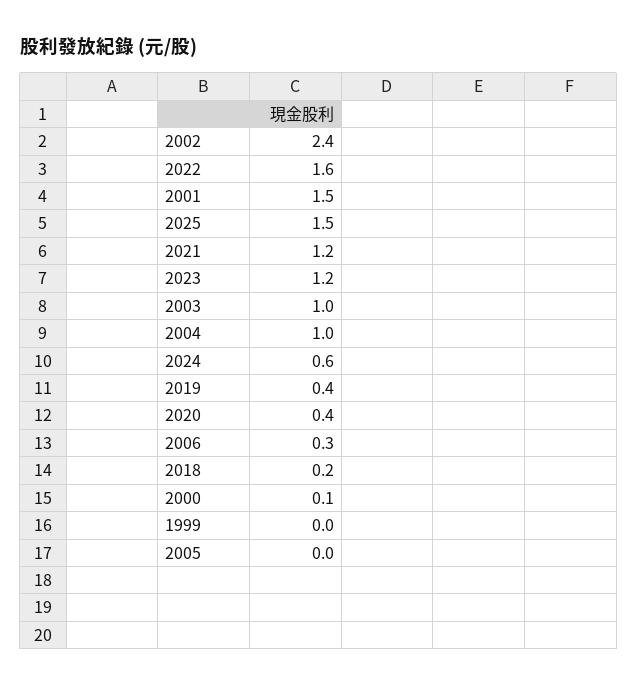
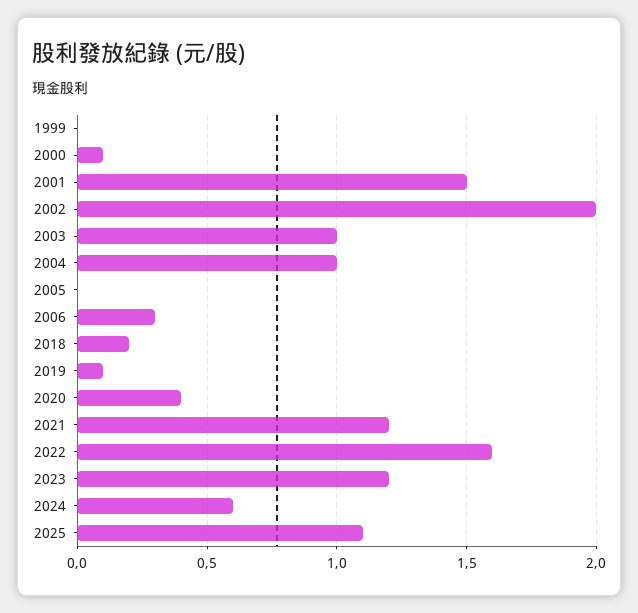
  {
-   "2002": 2.4,
+   "2002": 2,
    "2022": 1.6,
    "2001": 1.5,
-   "2025": 1.5,
+   "2025": 1.1,
    "2021": 1.2,
    "2023": 1.2,
    "2003": 1,
    "2004": 1,
    "2024": 0.6,
-   "2019": 0.4,
+   "2019": 0.1,
    "2020": 0.4,
    "2006": 0.3,
    "2018": 0.2,
    "2000": 0.1,
    "1999": 0,
    "2005": 0
  }

